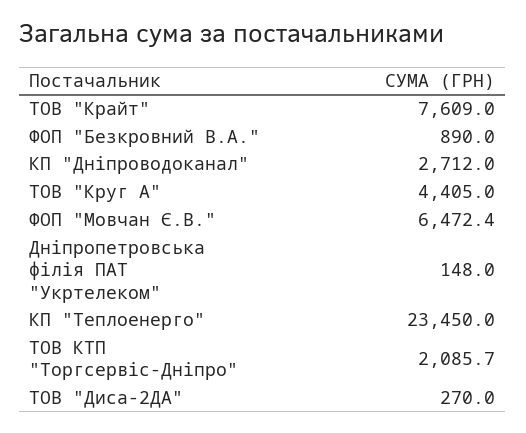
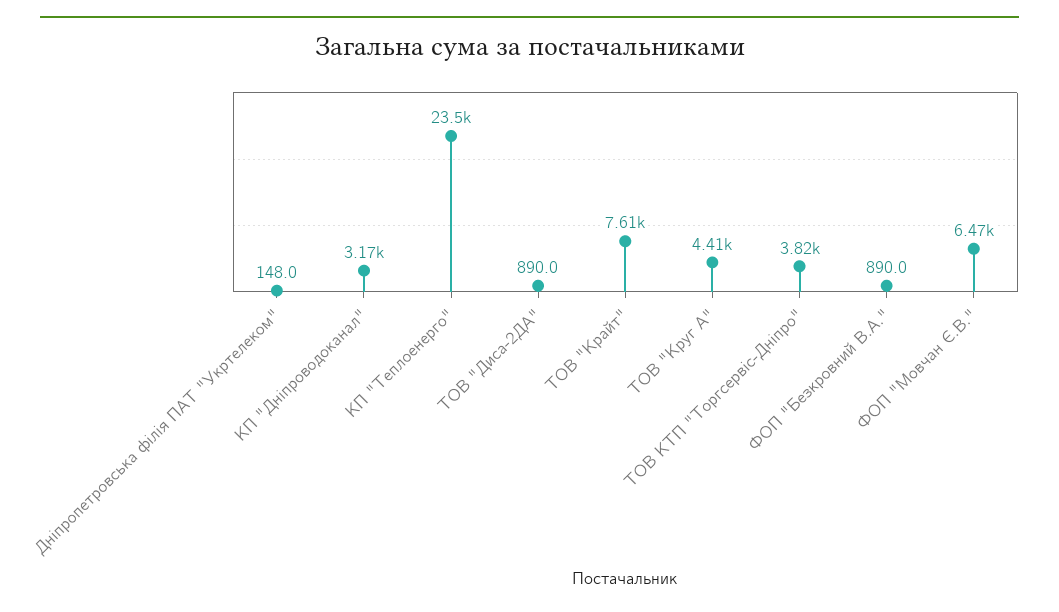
  {
    "ТОВ \"Крайт\"": 7609,
    "ФОП \"Безкровний В.А.\"": 890,
-   "КП \"Дніпроводоканал\"": 2712,
+   "КП \"Дніпроводоканал\"": 3170,
    "ТОВ \"Круг А\"": 4405,
    "ФОП \"Мовчан Є.В.\"": 6472.4,
    "Дніпропетровська філія ПАТ \"Укртелеком\"": 148,
    "КП \"Теплоенерго\"": 23450,
-   "ТОВ КТП \"Торгсервіс-Дніпро\"": 2085.7,
+   "ТОВ КТП \"Торгсервіс-Дніпро\"": 3820,
-   "ТОВ \"Диса-2ДА\"": 270
+   "ТОВ \"Диса-2ДА\"": 890
  }

